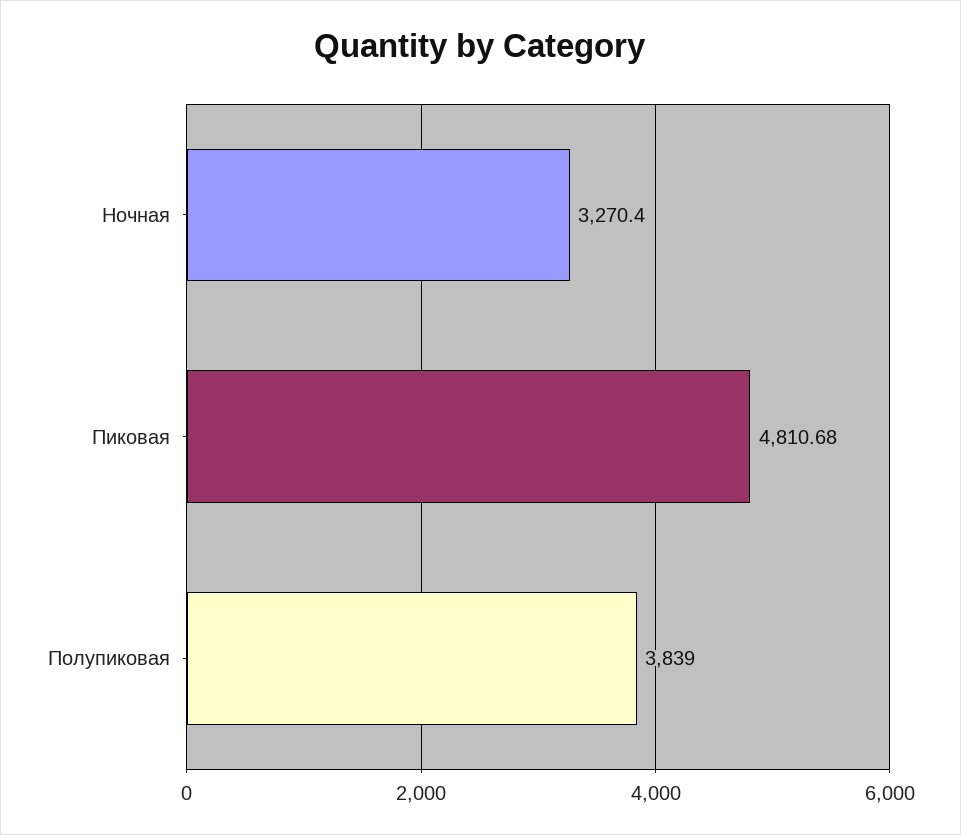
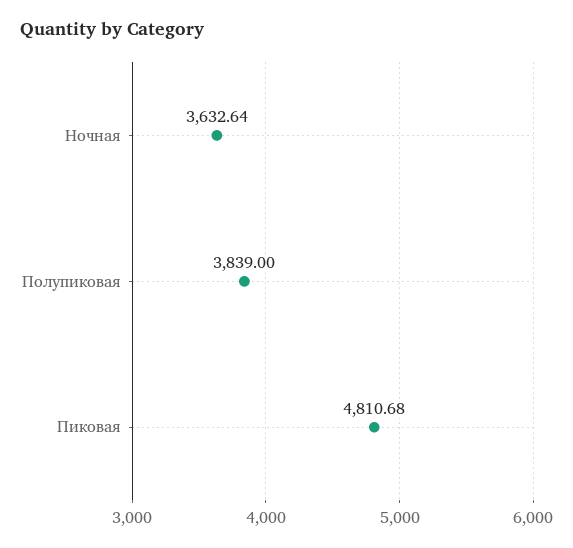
  {
-   "Ночная": 3270.4,
+   "Ночная": 3632.64,
    "Пиковая": 4810.68,
    "Полупиковая": 3839
  }

